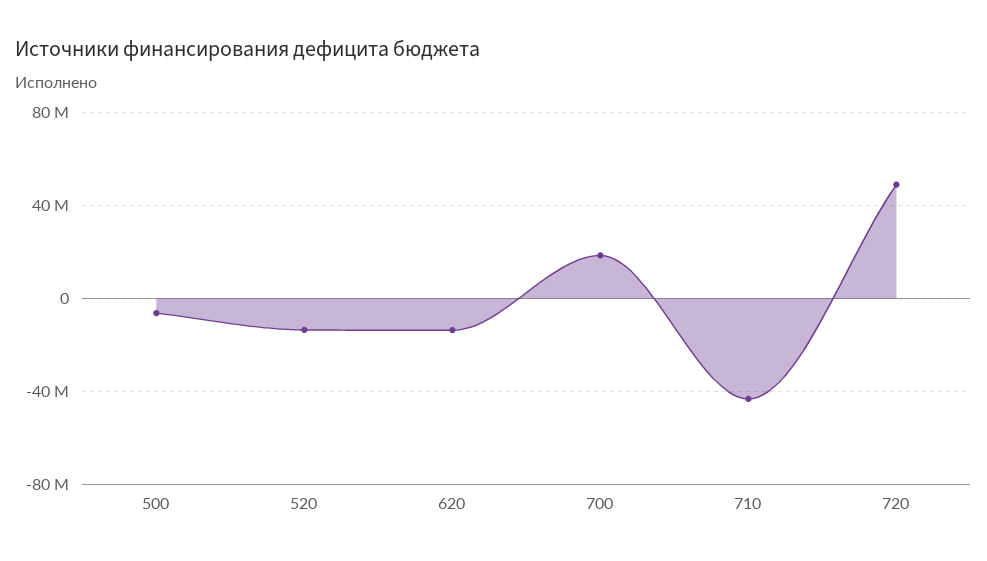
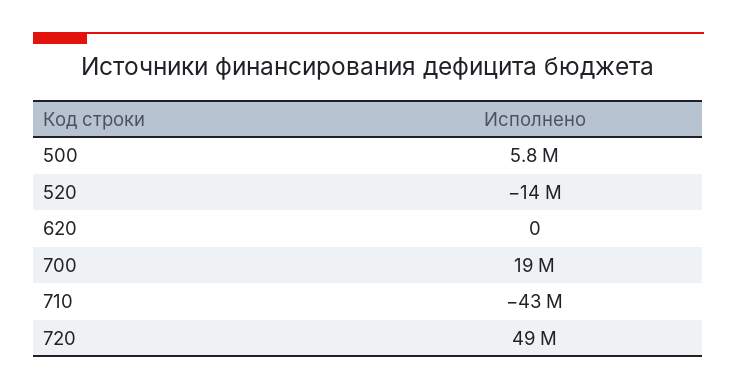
  {
-   "500": -5000000,
+   "500": 5800000,
    "520": -14000000,
-   "620": -15000000,
+   "620": 0,
    "700": 19000000,
    "710": -43000000,
    "720": 49000000
  }

